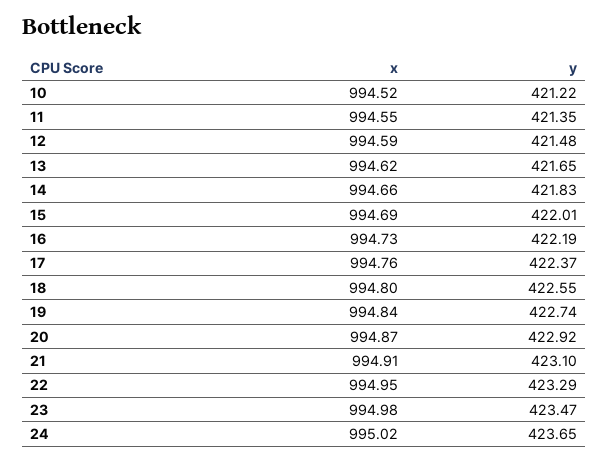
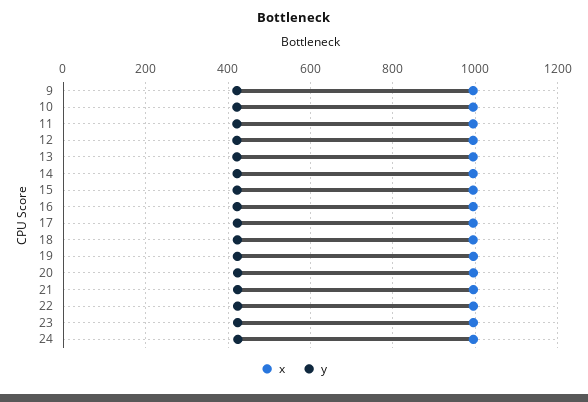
  {
    "x": {
      "10": 994.52,
      "11": 994.55,
      "12": 994.59,
      "13": 994.62,
      "14": 994.66,
      "15": 994.69,
      "16": 994.73,
      "17": 994.76,
      "18": 994.8,
      "19": 994.84,
      "20": 994.87,
      "21": 994.91,
      "22": 994.95,
      "23": 994.98,
-     "24": 995.02
+     "24": 995.02,
+     "9": 1000
    },
    "y": {
      "10": 421.22,
      "11": 421.35,
      "12": 421.48,
      "13": 421.65,
      "14": 421.83,
      "15": 422.01,
      "16": 422.19,
      "17": 422.37,
      "18": 422.55,
      "19": 422.74,
      "20": 422.92,
      "21": 423.1,
      "22": 423.29,
      "23": 423.47,
-     "24": 423.65
+     "24": 423.65,
+     "9": 420
    }
  }

